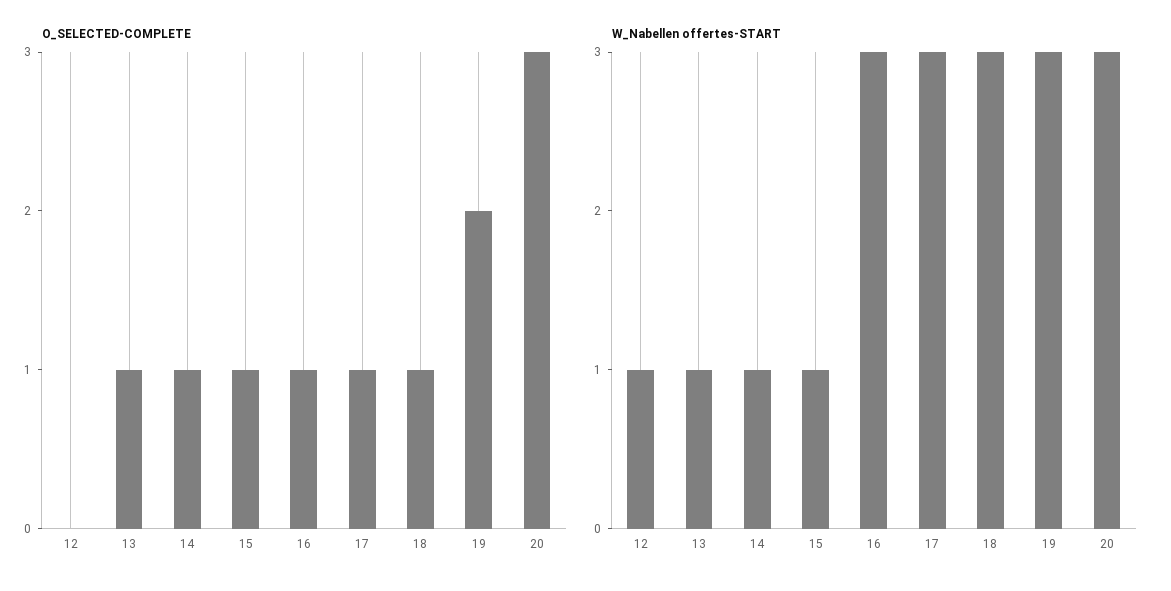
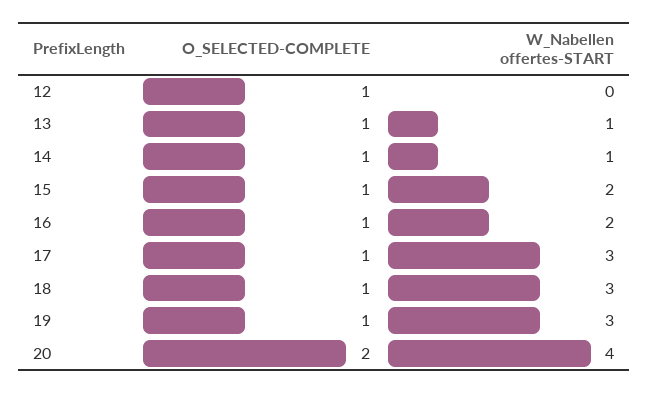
  {
    "O_SELECTED-COMPLETE": {
-     "12": 0,
+     "12": 1,
      "13": 1,
      "14": 1,
      "15": 1,
      "16": 1,
      "17": 1,
      "18": 1,
-     "19": 2,
+     "19": 1,
-     "20": 3
+     "20": 2
    },
    "W_Nabellen offertes-START": {
-     "12": 1,
+     "12": 0,
      "13": 1,
      "14": 1,
-     "15": 1,
+     "15": 2,
-     "16": 3,
+     "16": 2,
      "17": 3,
      "18": 3,
      "19": 3,
-     "20": 3
+     "20": 4
    }
  }

